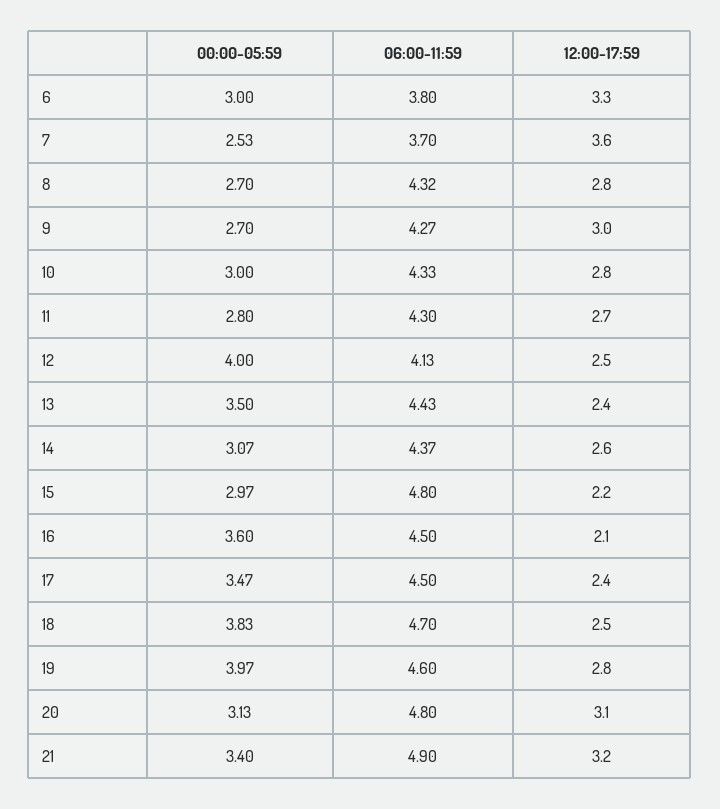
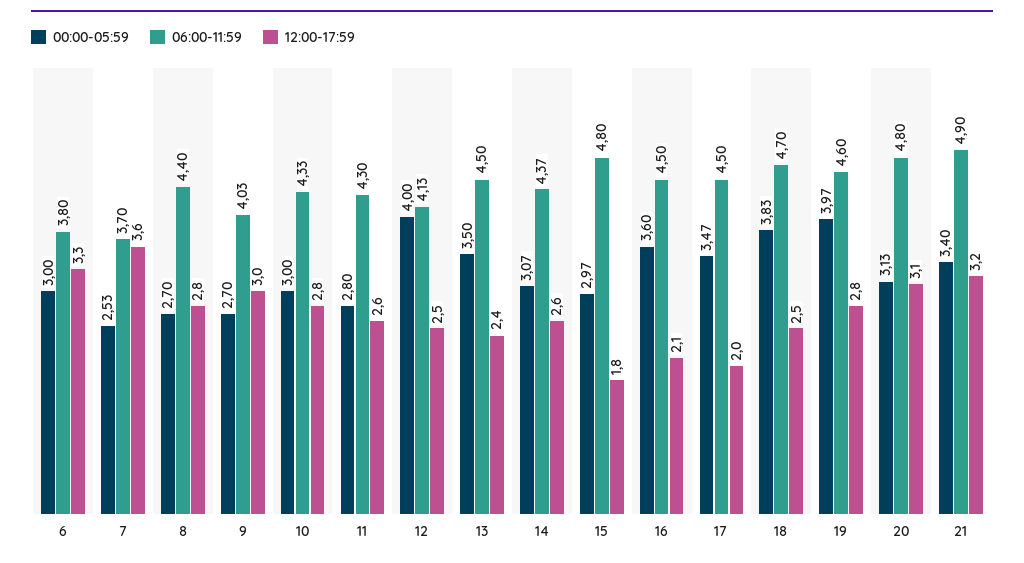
  {
    "00:00-05:59": {
      "6": 3,
      "7": 2.53,
      "8": 2.7,
      "9": 2.7,
      "10": 3,
      "11": 2.8,
      "12": 4,
      "13": 3.5,
      "14": 3.07,
      "15": 2.97,
      "16": 3.6,
      "17": 3.47,
      "18": 3.83,
      "19": 3.97,
      "20": 3.13,
      "21": 3.4
    },
    "06:00-11:59": {
      "6": 3.8,
      "7": 3.7,
-     "8": 4.32,
+     "8": 4.4,
-     "9": 4.27,
+     "9": 4.03,
      "10": 4.33,
      "11": 4.3,
      "12": 4.13,
-     "13": 4.43,
+     "13": 4.5,
      "14": 4.37,
      "15": 4.8,
      "16": 4.5,
      "17": 4.5,
      "18": 4.7,
      "19": 4.6,
      "20": 4.8,
      "21": 4.9
    },
    "12:00-17:59": {
      "6": 3.3,
      "7": 3.6,
      "8": 2.8,
      "9": 3,
      "10": 2.8,
-     "11": 2.7,
+     "11": 2.6,
      "12": 2.5,
      "13": 2.4,
      "14": 2.6,
-     "15": 2.2,
+     "15": 1.8,
      "16": 2.1,
-     "17": 2.4,
+     "17": 2,
      "18": 2.5,
      "19": 2.8,
      "20": 3.1,
      "21": 3.2
    }
  }

